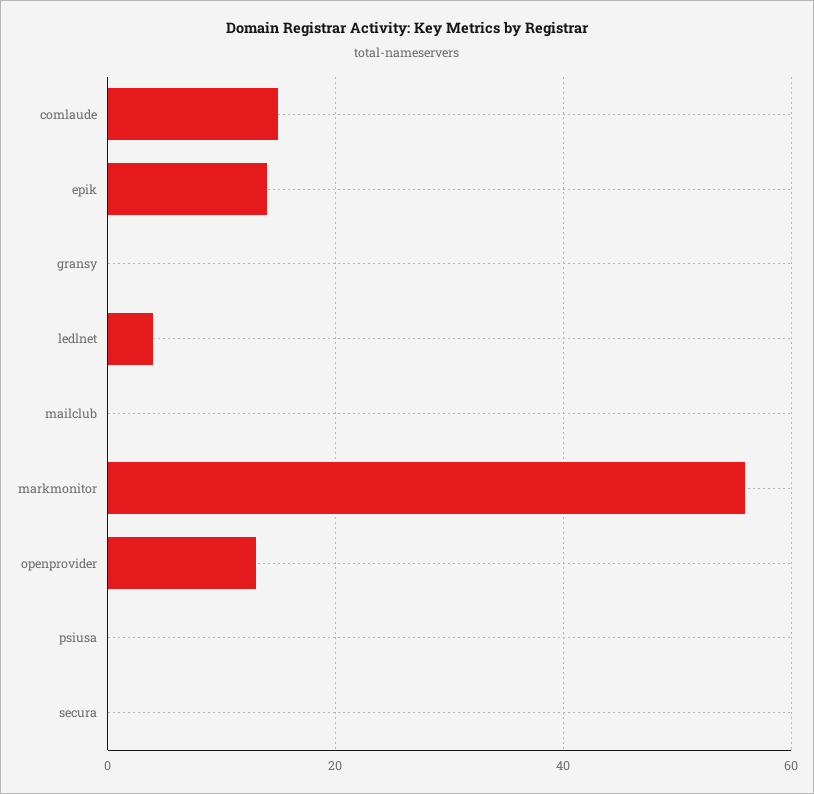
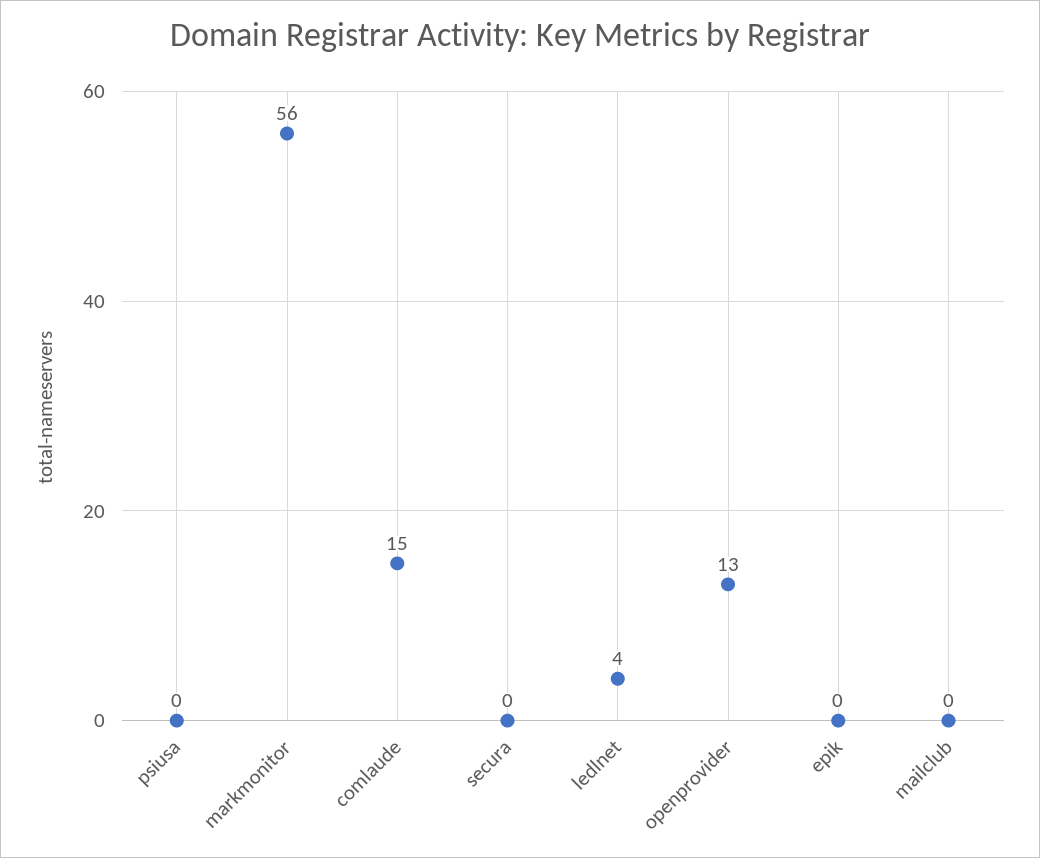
  {
    "comlaude": 15,
-   "epik": 15,
+   "epik": 0,
-   "gransy": 0,
    "ledlnet": 4,
    "mailclub": 0,
    "markmonitor": 56,
    "openprovider": 13,
    "psiusa": 0,
    "secura": 0
  }

